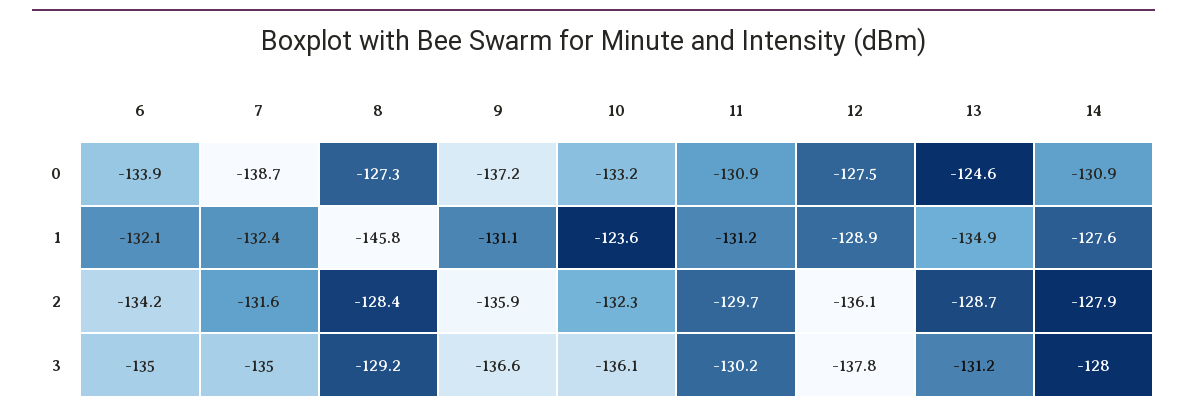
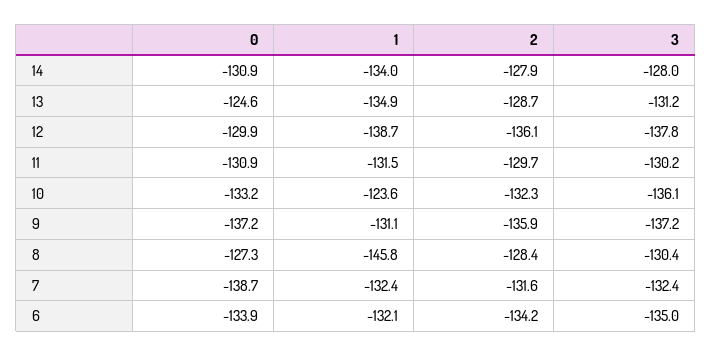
  {
    "6": {
      "0": -133.9,
      "1": -132.1,
      "2": -134.2,
      "3": -135
    },
    "7": {
      "0": -138.7,
      "1": -132.4,
      "2": -131.6,
-     "3": -135
+     "3": -132.4
    },
    "8": {
      "0": -127.3,
      "1": -145.8,
      "2": -128.4,
-     "3": -129.2
+     "3": -130.4
    },
    "9": {
      "0": -137.2,
      "1": -131.1,
      "2": -135.9,
-     "3": -136.6
+     "3": -137.2
    },
    "10": {
      "0": -133.2,
      "1": -123.6,
      "2": -132.3,
      "3": -136.1
    },
    "11": {
      "0": -130.9,
-     "1": -131.2,
+     "1": -131.5,
      "2": -129.7,
      "3": -130.2
    },
    "12": {
-     "0": -127.5,
+     "0": -129.9,
-     "1": -128.9,
+     "1": -138.7,
      "2": -136.1,
      "3": -137.8
    },
    "13": {
      "0": -124.6,
      "1": -134.9,
      "2": -128.7,
      "3": -131.2
    },
    "14": {
      "0": -130.9,
-     "1": -127.6,
+     "1": -134,
      "2": -127.9,
      "3": -128
    }
  }

